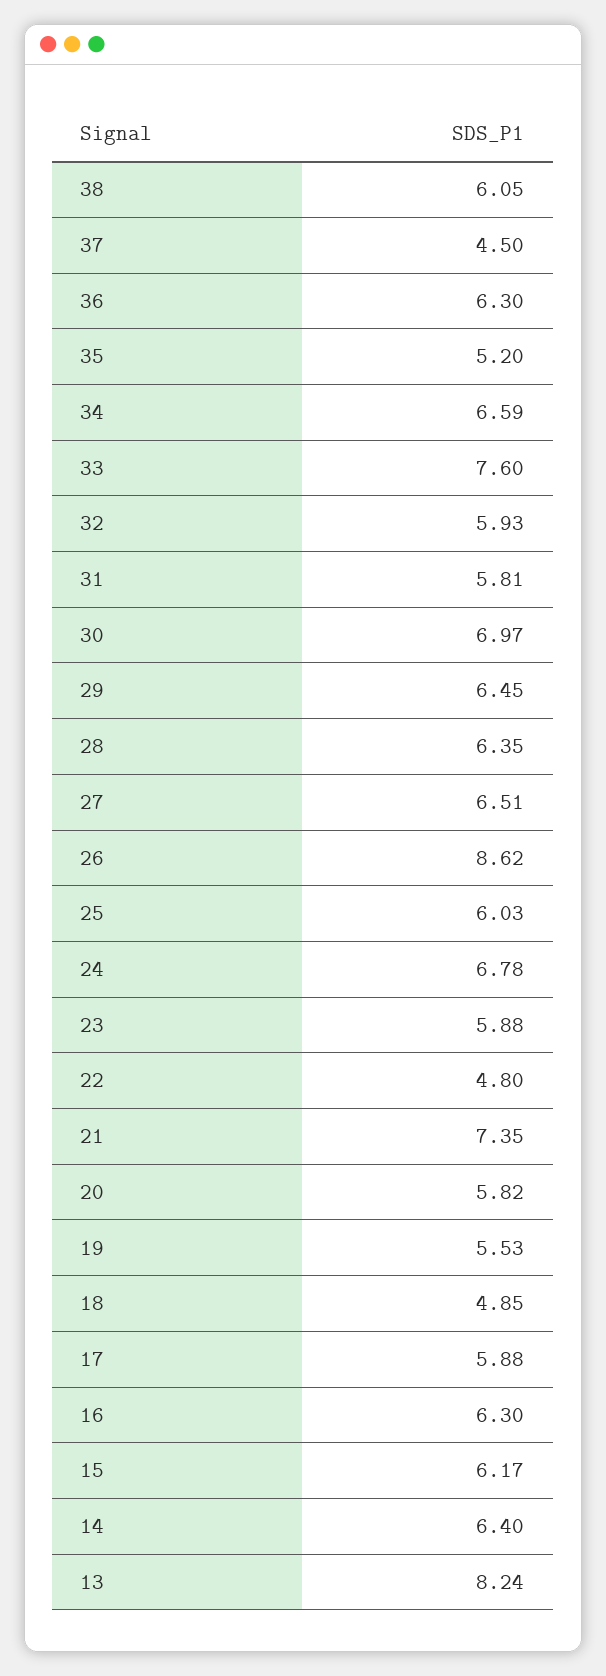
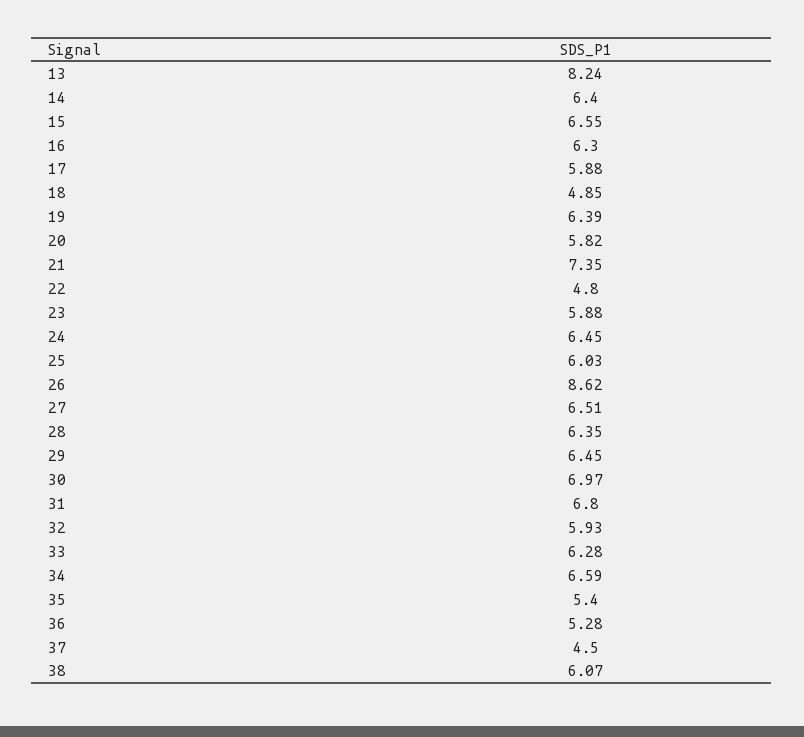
  {
-   "38": 6.05,
+   "38": 6.07,
    "37": 4.5,
-   "36": 6.3,
+   "36": 5.28,
-   "35": 5.2,
+   "35": 5.4,
    "34": 6.59,
-   "33": 7.6,
+   "33": 6.28,
    "32": 5.93,
-   "31": 5.81,
+   "31": 6.8,
    "30": 6.97,
    "29": 6.45,
    "28": 6.35,
    "27": 6.51,
    "26": 8.62,
    "25": 6.03,
-   "24": 6.78,
+   "24": 6.45,
    "23": 5.88,
    "22": 4.8,
    "21": 7.35,
    "20": 5.82,
-   "19": 5.53,
+   "19": 6.39,
    "18": 4.85,
    "17": 5.88,
    "16": 6.3,
-   "15": 6.17,
+   "15": 6.55,
    "14": 6.4,
    "13": 8.24
  }

